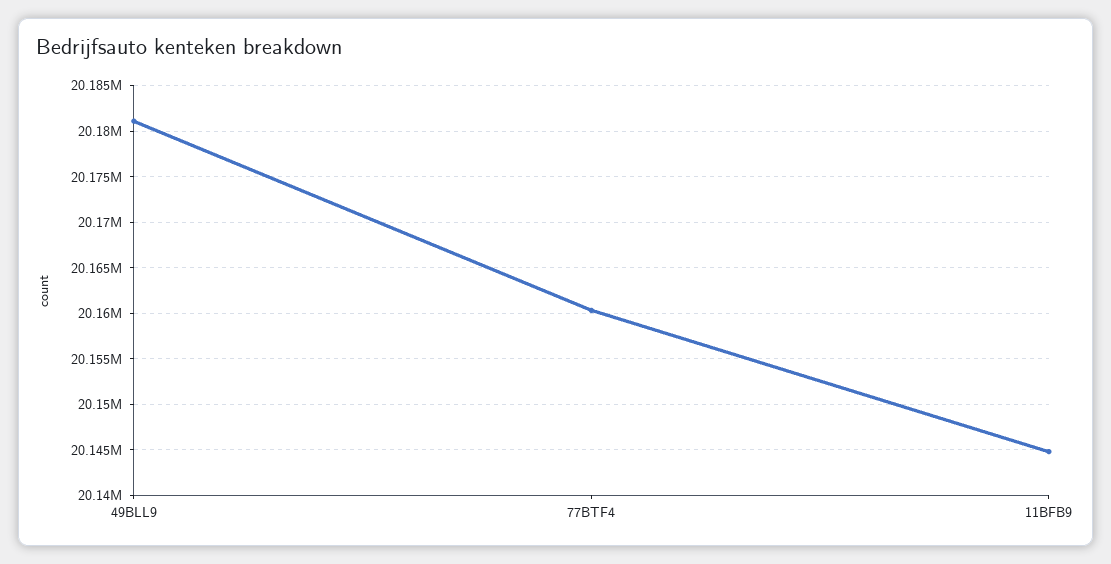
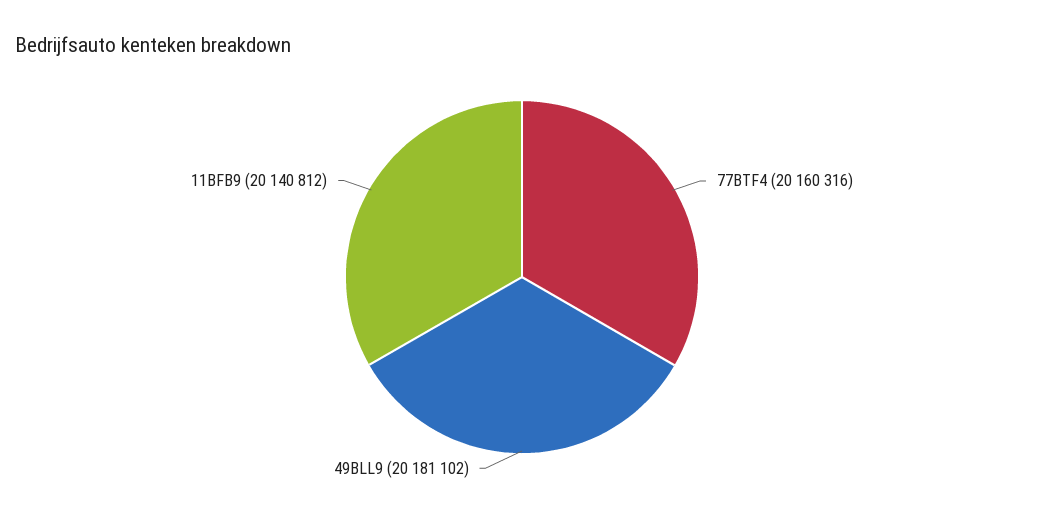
  {
    "49BLL9": 20181102,
    "77BTF4": 20160316,
-   "11BFB9": 20145000
+   "11BFB9": 20140812
  }

